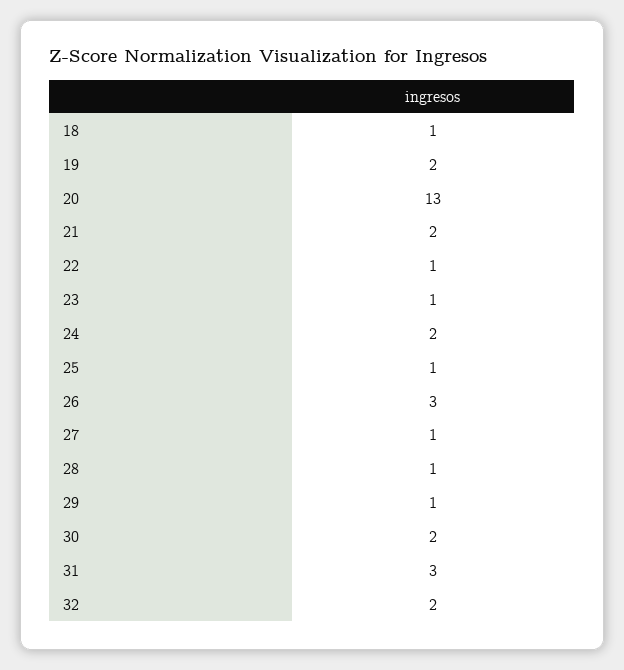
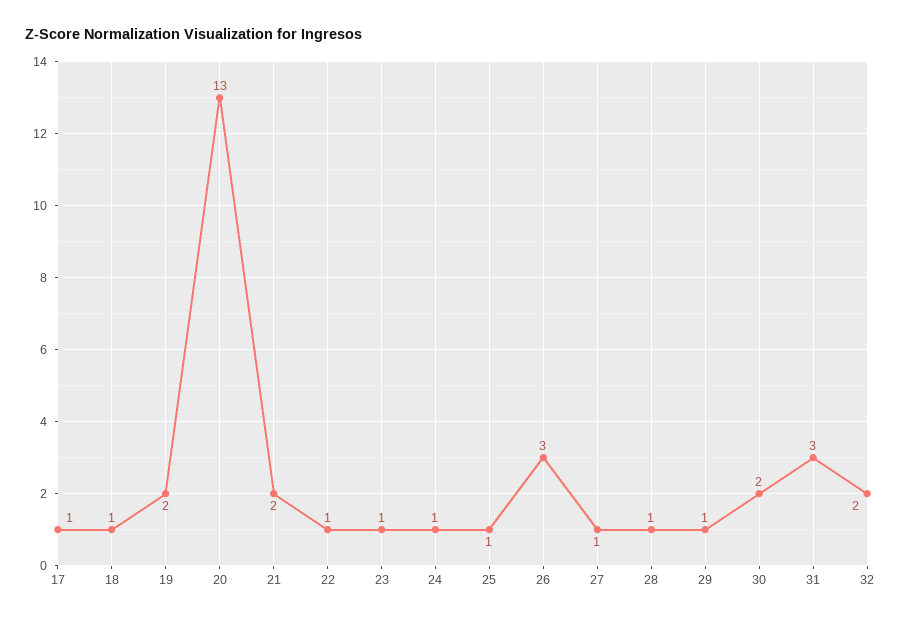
  {
    "18": 1,
    "19": 2,
    "20": 13,
    "21": 2,
    "22": 1,
    "23": 1,
-   "24": 2,
+   "24": 1,
    "25": 1,
    "26": 3,
    "27": 1,
    "28": 1,
    "29": 1,
    "30": 2,
    "31": 3,
-   "32": 2
+   "32": 2,
+   "17": 1
  }

